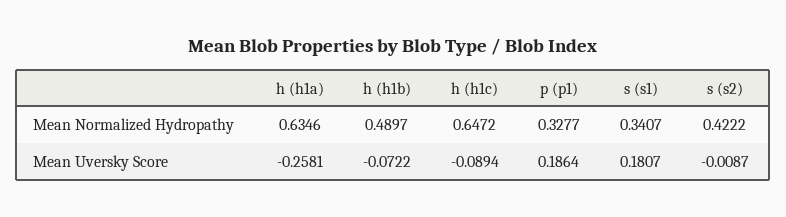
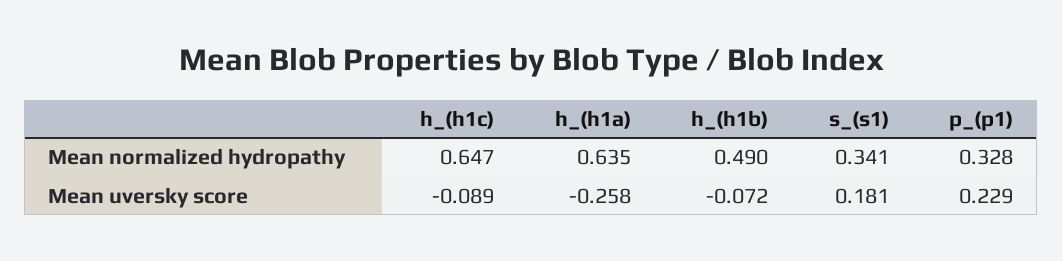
  {
    "h (h1a)": {
      "Mean Normalized Hydropathy": 0.6346,
      "Mean Uversky Score": -0.2581
    },
    "h (h1b)": {
      "Mean Normalized Hydropathy": 0.4897,
      "Mean Uversky Score": -0.0722
    },
    "h (h1c)": {
      "Mean Normalized Hydropathy": 0.6472,
      "Mean Uversky Score": -0.0894
    },
    "p (p1)": {
      "Mean Normalized Hydropathy": 0.3277,
-     "Mean Uversky Score": 0.1864
+     "Mean Uversky Score": 0.229
    },
    "s (s1)": {
      "Mean Normalized Hydropathy": 0.3407,
      "Mean Uversky Score": 0.1807
-   },
+   }
-   "s (s2)": {
-     "Mean Normalized Hydropathy": 0.4222,
-     "Mean Uversky Score": -0.0087
-   }
  }

